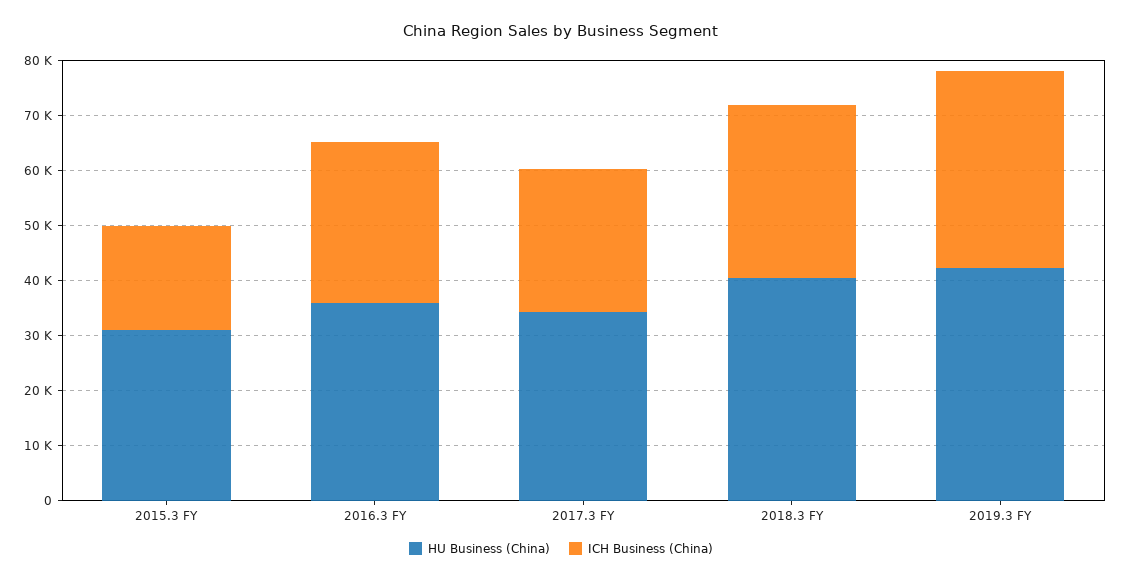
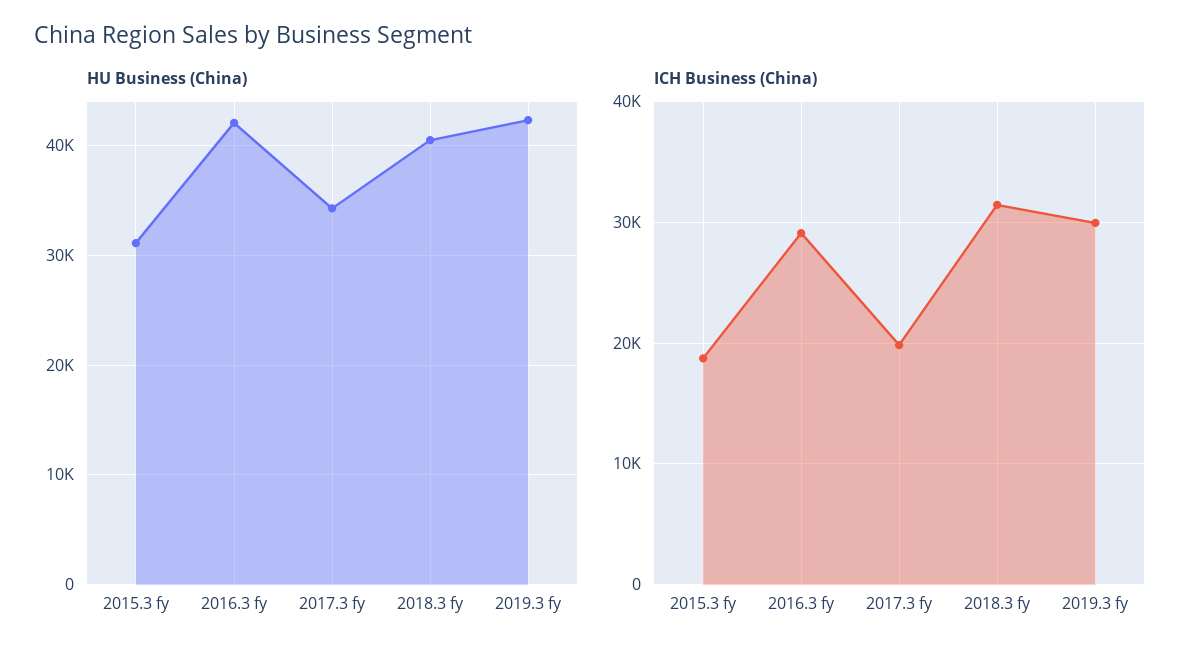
  {
    "HU Business (China)": {
      "2015.3 FY": 31000,
-     "2016.3 FY": 36000,
+     "2016.3 FY": 42000,
      "2017.3 FY": 34000,
      "2018.3 FY": 41000,
      "2019.3 FY": 42000
    },
    "ICH Business (China)": {
      "2015.3 FY": 19000,
      "2016.3 FY": 29000,
-     "2017.3 FY": 26000,
+     "2017.3 FY": 20000,
      "2018.3 FY": 31000,
-     "2019.3 FY": 36000
+     "2019.3 FY": 30000
    }
  }

